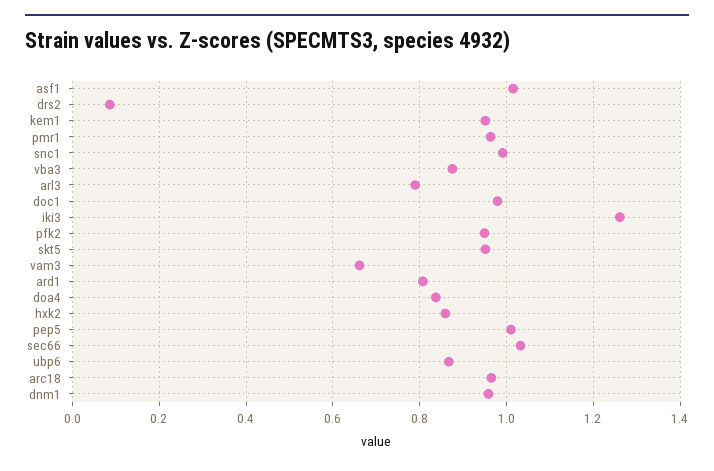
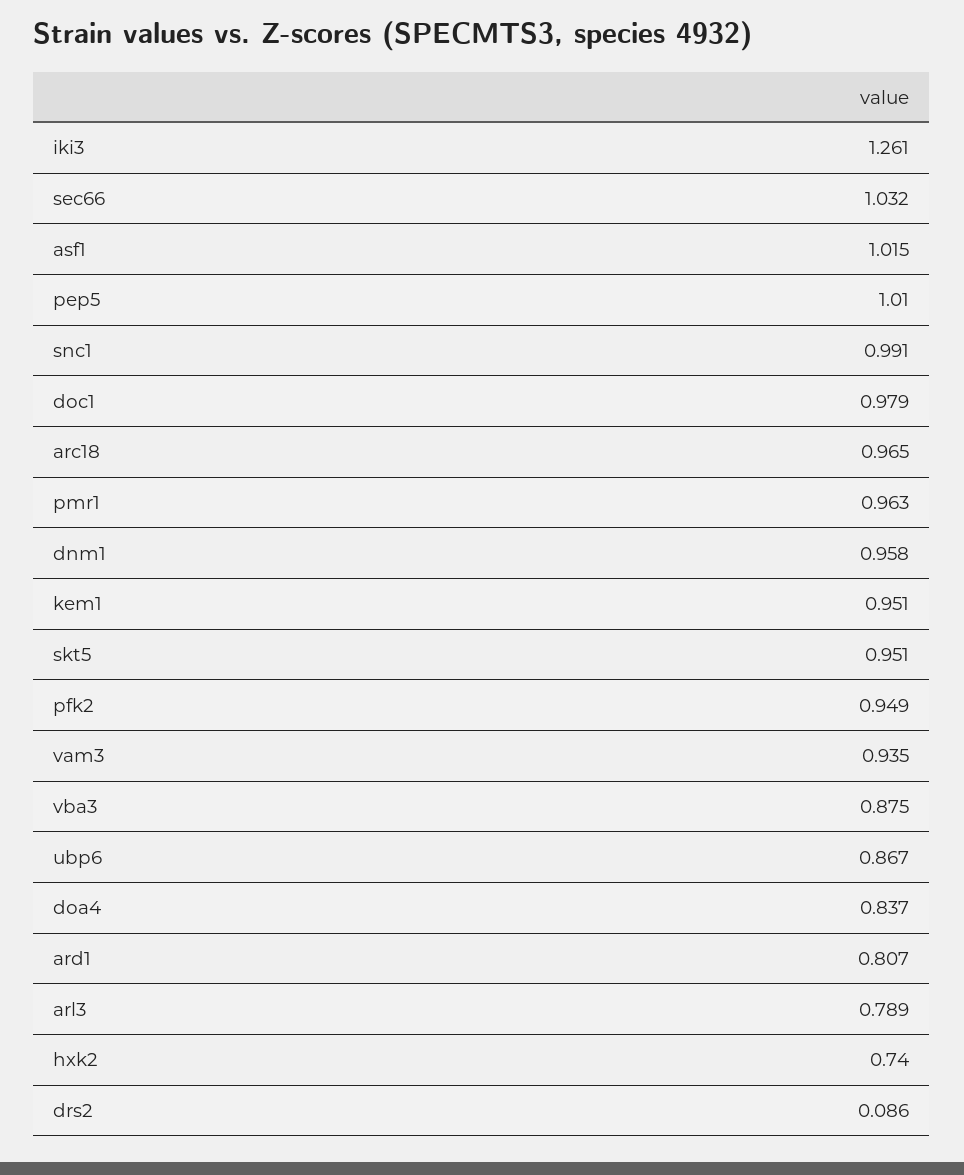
  {
    "asf1": 1.015,
    "drs2": 0.086,
    "kem1": 0.951,
    "pmr1": 0.963,
    "snc1": 0.991,
    "vba3": 0.875,
    "arl3": 0.789,
    "doc1": 0.979,
    "iki3": 1.261,
    "pfk2": 0.949,
    "skt5": 0.951,
-   "vam3": 0.66,
+   "vam3": 0.935,
    "ard1": 0.807,
    "doa4": 0.837,
-   "hxk2": 0.86,
+   "hxk2": 0.74,
    "pep5": 1.01,
    "sec66": 1.032,
    "ubp6": 0.867,
    "arc18": 0.965,
    "dnm1": 0.958
  }

